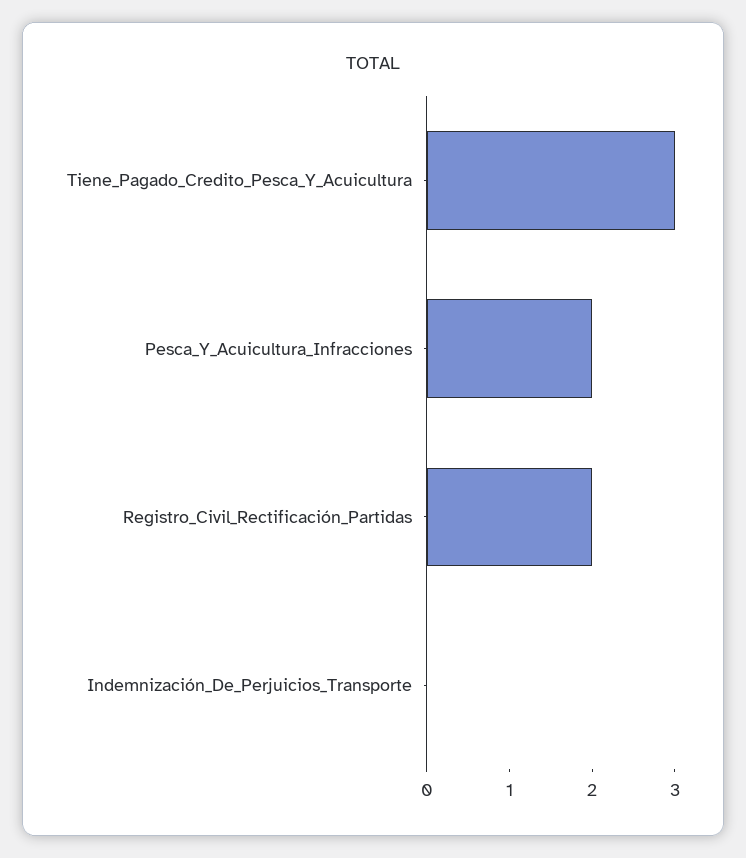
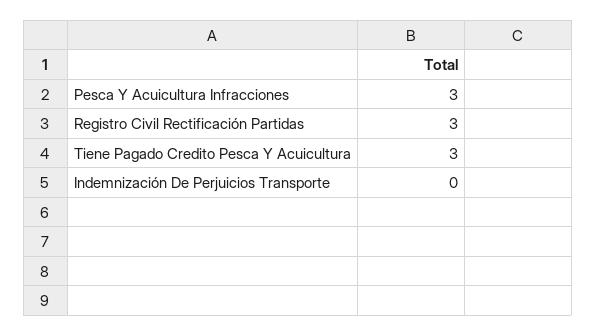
  {
    "Tiene_Pagado_Credito_Pesca_Y_Acuicultura": 3,
-   "Pesca_Y_Acuicultura_Infracciones": 2,
+   "Pesca_Y_Acuicultura_Infracciones": 3,
-   "Registro_Civil_Rectificación_Partidas": 2,
+   "Registro_Civil_Rectificación_Partidas": 3,
    "Indemnización_De_Perjuicios_Transporte": 0
  }

